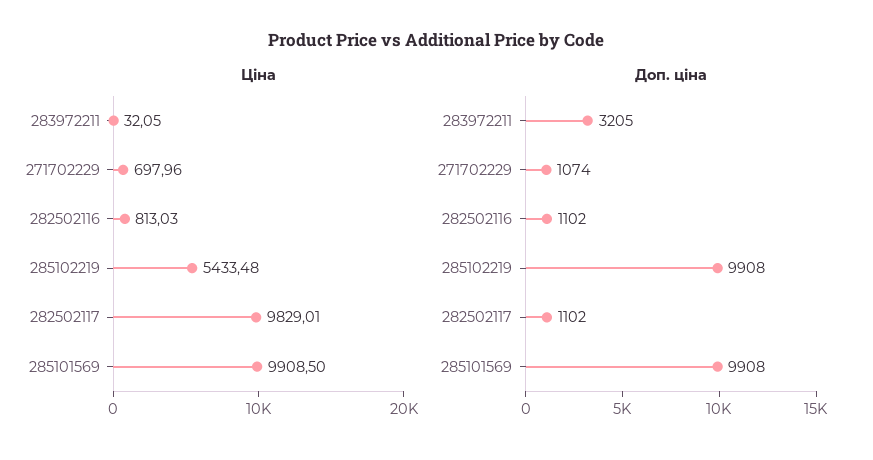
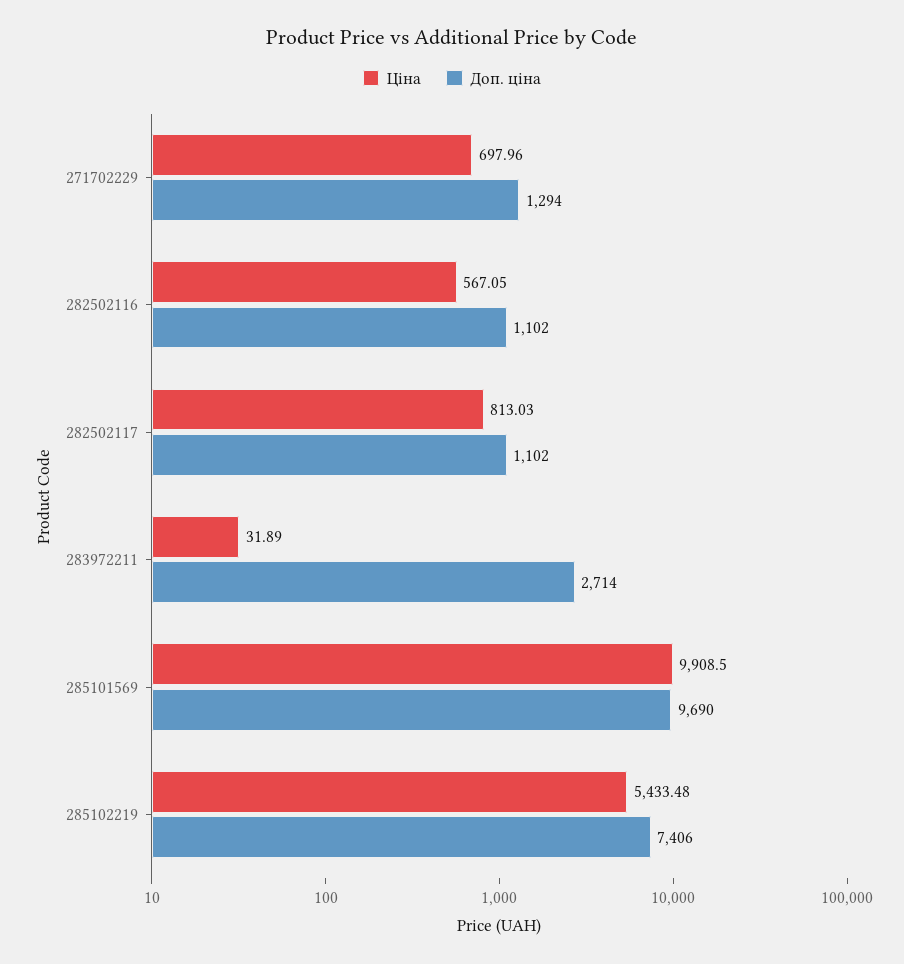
  {
    "Ціна": {
-     "283972211": 32.05,
+     "283972211": 31.89,
      "271702229": 697.96,
-     "282502116": 813.03,
+     "282502116": 567.05,
      "285102219": 5433.48,
-     "282502117": 9829.01,
+     "282502117": 813.03,
      "285101569": 9908.5
    },
    "Доп. ціна": {
-     "283972211": 3205,
+     "283972211": 2714,
-     "271702229": 1074,
+     "271702229": 1294,
      "282502116": 1102,
-     "285102219": 9908,
+     "285102219": 7406,
      "282502117": 1102,
-     "285101569": 9908
+     "285101569": 9690
    }
  }

